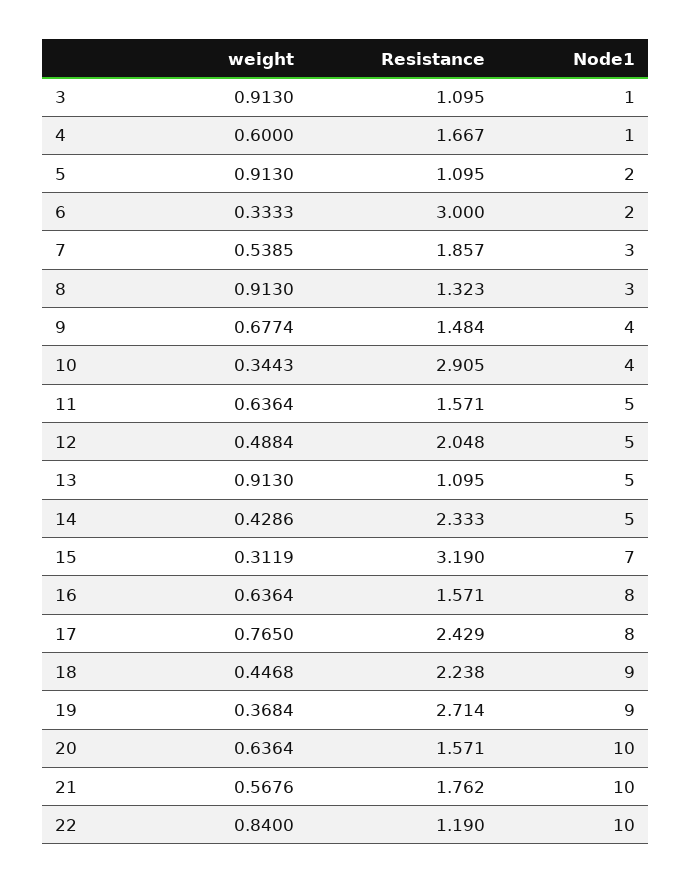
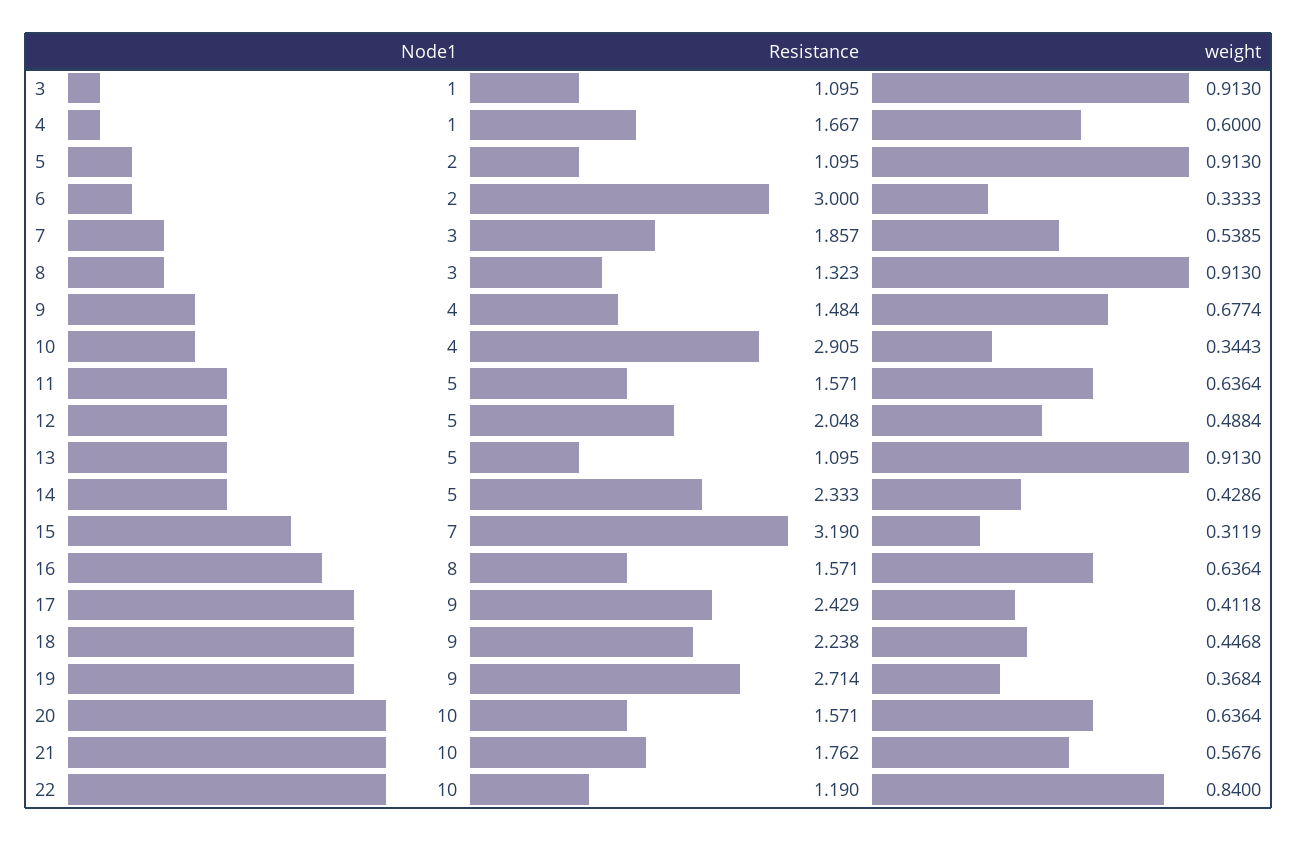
  {
    "weight": {
      "3": 0.913,
      "4": 0.6,
      "5": 0.913,
      "6": 0.3333,
      "7": 0.5385,
      "8": 0.913,
      "9": 0.6774,
      "10": 0.3443,
      "11": 0.6364,
      "12": 0.4884,
      "13": 0.913,
      "14": 0.4286,
      "15": 0.3119,
      "16": 0.6364,
-     "17": 0.765,
+     "17": 0.4118,
      "18": 0.4468,
      "19": 0.3684,
      "20": 0.6364,
      "21": 0.5676,
      "22": 0.84
    },
    "Resistance": {
      "3": 1.095,
      "4": 1.667,
      "5": 1.095,
      "6": 3,
      "7": 1.857,
      "8": 1.323,
      "9": 1.484,
      "10": 2.905,
      "11": 1.571,
      "12": 2.048,
      "13": 1.095,
      "14": 2.333,
      "15": 3.19,
      "16": 1.571,
      "17": 2.429,
      "18": 2.238,
      "19": 2.714,
      "20": 1.571,
      "21": 1.762,
      "22": 1.19
    },
    "Node1": {
      "3": 1,
      "4": 1,
      "5": 2,
      "6": 2,
      "7": 3,
      "8": 3,
      "9": 4,
      "10": 4,
      "11": 5,
      "12": 5,
      "13": 5,
      "14": 5,
      "15": 7,
      "16": 8,
-     "17": 8,
+     "17": 9,
      "18": 9,
      "19": 9,
      "20": 10,
      "21": 10,
      "22": 10
    }
  }

